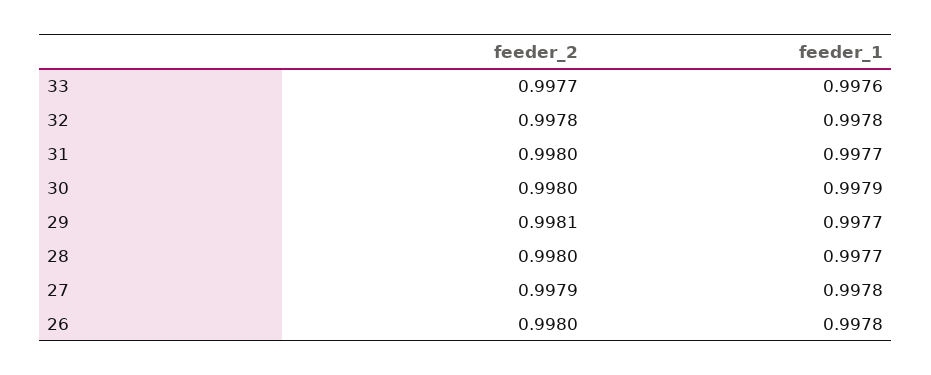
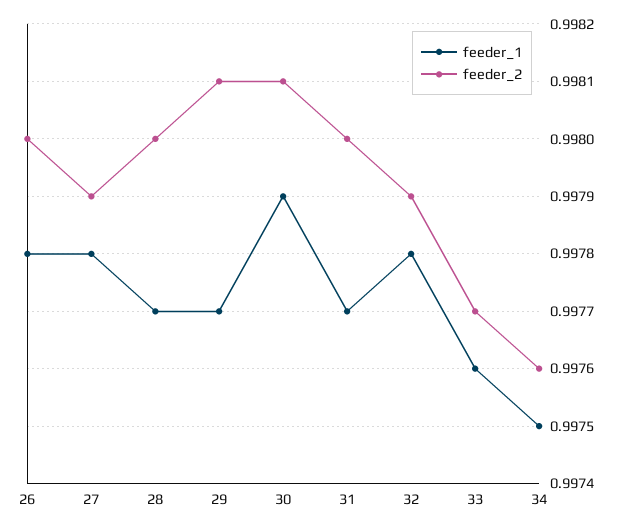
  {
    "feeder_2": {
      "33": 0.9977,
-     "32": 0.9978,
+     "32": 0.9979,
      "31": 0.998,
-     "30": 0.998,
+     "30": 0.9981,
      "29": 0.9981,
      "28": 0.998,
      "27": 0.9979,
-     "26": 0.998
+     "26": 0.998,
+     "34": 0.9976
    },
    "feeder_1": {
      "33": 0.9976,
      "32": 0.9978,
      "31": 0.9977,
      "30": 0.9979,
      "29": 0.9977,
      "28": 0.9977,
      "27": 0.9978,
-     "26": 0.9978
+     "26": 0.9978,
+     "34": 0.9975
    }
  }

